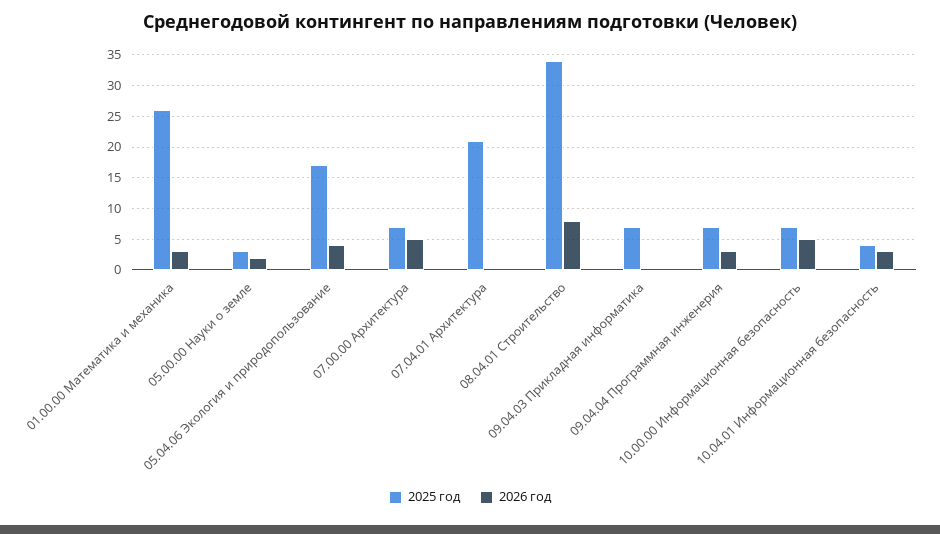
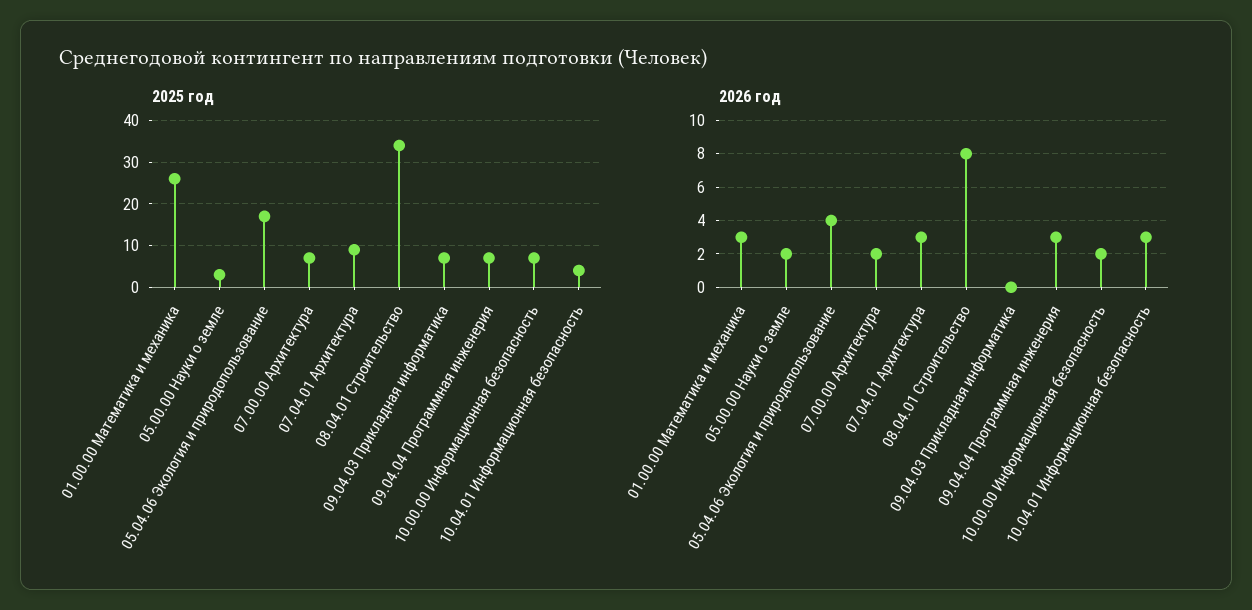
  {
    "2025 год": {
      "01.00.00 Математика и механика": 26,
      "05.00.00 Науки о земле": 3,
      "05.04.06 Экология и природопользование": 17,
      "07.00.00 Архитектура": 7,
-     "07.04.01 Архитектура": 21,
+     "07.04.01 Архитектура": 10,
      "08.04.01 Строительство": 34,
      "09.04.03 Прикладная информатика": 7,
      "09.04.04 Программная инженерия": 7,
      "10.00.00 Информационная безопасность": 7,
      "10.04.01 Информационная безопасность": 4
    },
    "2026 год": {
      "01.00.00 Математика и механика": 3,
      "05.00.00 Науки о земле": 2,
      "05.04.06 Экология и природопользование": 4,
-     "07.00.00 Архитектура": 5,
+     "07.00.00 Архитектура": 2,
-     "07.04.01 Архитектура": 0,
+     "07.04.01 Архитектура": 3,
      "08.04.01 Строительство": 8,
      "09.04.03 Прикладная информатика": 0,
      "09.04.04 Программная инженерия": 3,
-     "10.00.00 Информационная безопасность": 5,
+     "10.00.00 Информационная безопасность": 2,
      "10.04.01 Информационная безопасность": 3
    }
  }

